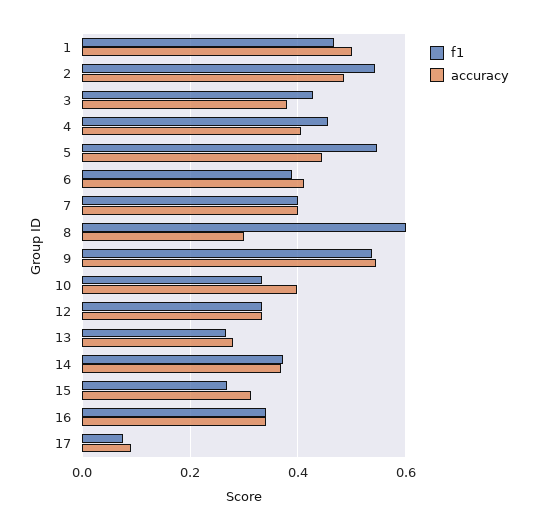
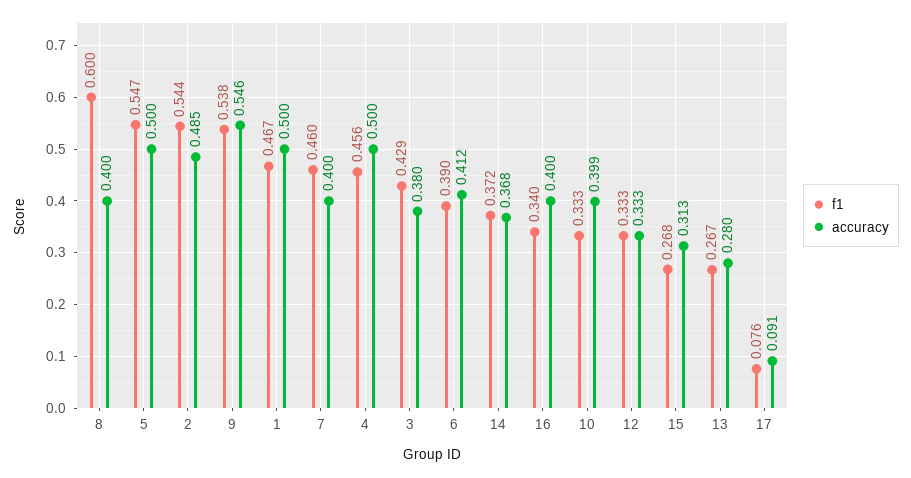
  {
    "f1": {
      "1": 0.467,
      "2": 0.544,
      "3": 0.429,
      "4": 0.456,
      "5": 0.547,
      "6": 0.39,
-     "7": 0.4,
+     "7": 0.46,
      "8": 0.6,
      "9": 0.538,
      "10": 0.333,
      "12": 0.333,
      "13": 0.267,
      "14": 0.372,
      "15": 0.268,
      "16": 0.34,
      "17": 0.076
    },
    "accuracy": {
      "1": 0.5,
      "2": 0.485,
      "3": 0.38,
-     "4": 0.4,
+     "4": 0.5,
-     "5": 0.44,
+     "5": 0.5,
      "6": 0.412,
      "7": 0.4,
-     "8": 0.3,
+     "8": 0.4,
      "9": 0.546,
      "10": 0.399,
      "12": 0.333,
      "13": 0.28,
      "14": 0.368,
      "15": 0.313,
-     "16": 0.34,
+     "16": 0.4,
      "17": 0.091
    }
  }

